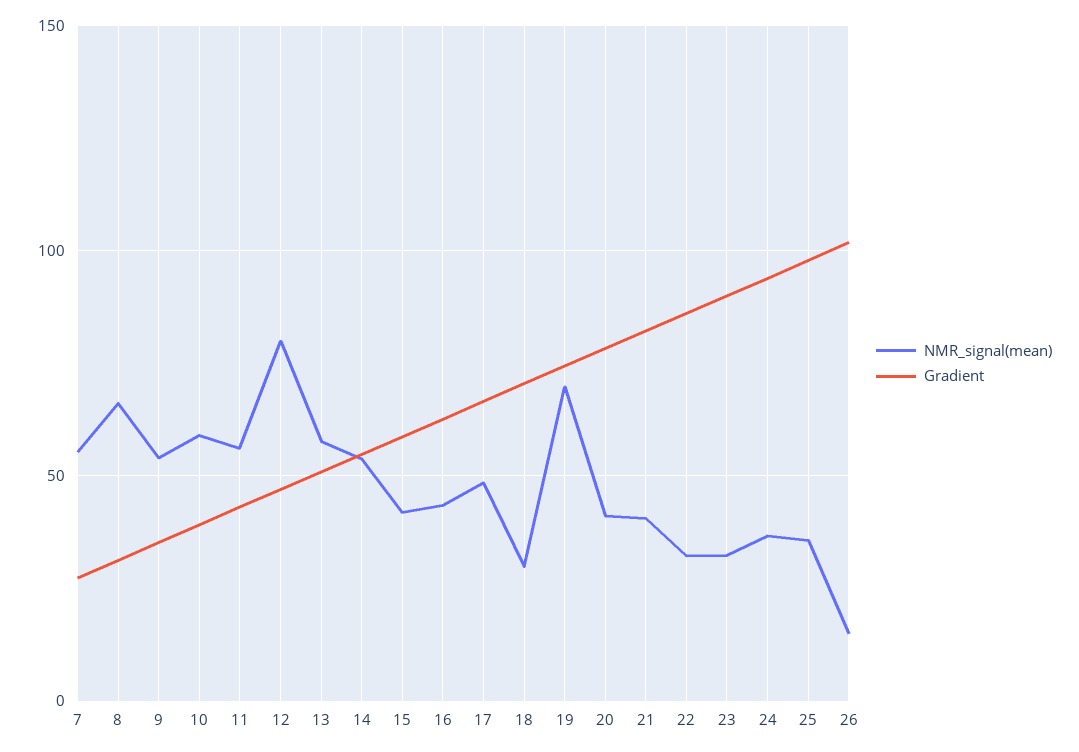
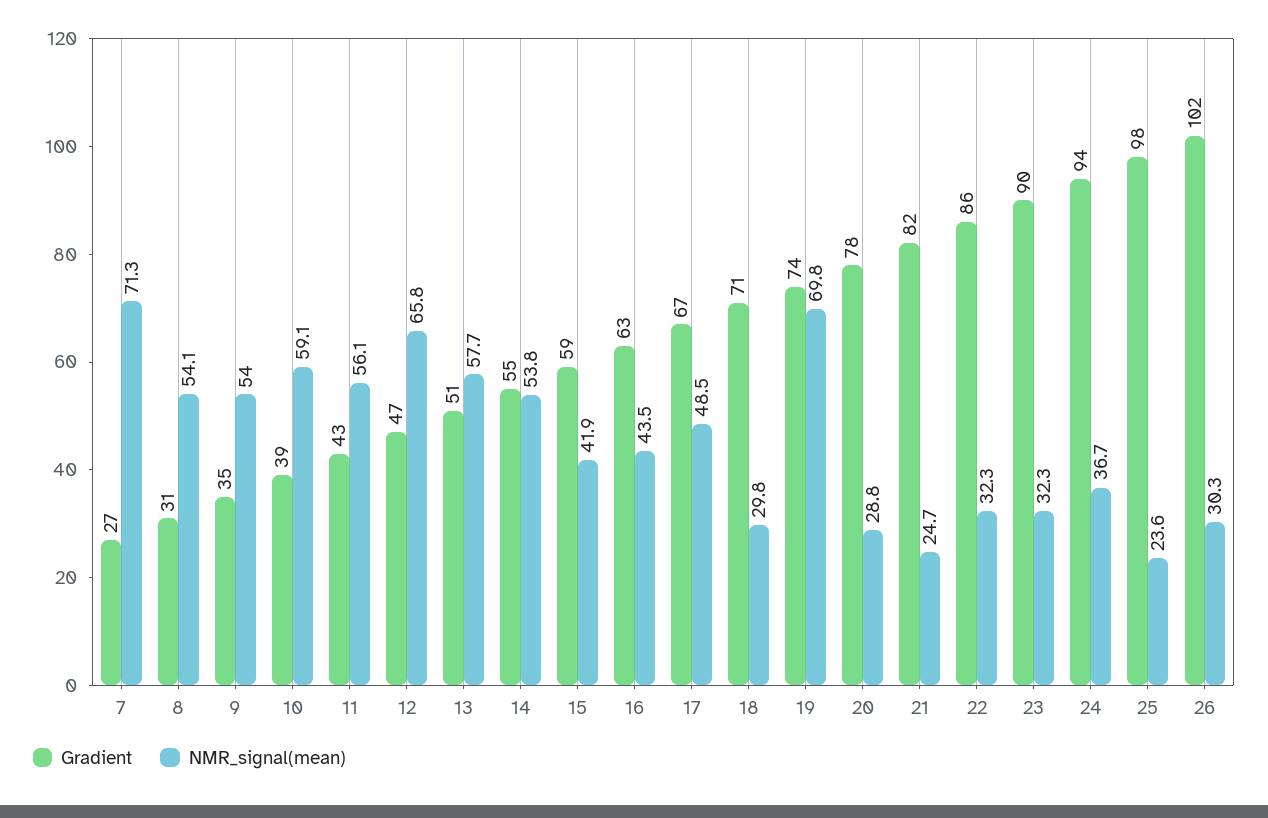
  {
    "NMR_signal(mean)": {
-     "7": 55,
+     "7": 71.3,
-     "8": 65,
+     "8": 54.1,
      "9": 54,
      "10": 59.1,
      "11": 56.1,
-     "12": 80,
+     "12": 65.8,
      "13": 57.7,
      "14": 53.8,
      "15": 41.9,
      "16": 43.5,
      "17": 48.5,
      "18": 29.8,
      "19": 69.8,
-     "20": 40,
+     "20": 28.8,
-     "21": 40,
+     "21": 24.7,
      "22": 32.3,
      "23": 32.3,
      "24": 36.7,
-     "25": 35,
+     "25": 23.6,
-     "26": 15
+     "26": 30.3
    },
    "Gradient": {
      "7": 27,
      "8": 31,
      "9": 35,
      "10": 39,
      "11": 43,
      "12": 47,
      "13": 51,
      "14": 55,
      "15": 59,
      "16": 63,
      "17": 67,
      "18": 71,
      "19": 74,
      "20": 78,
      "21": 82,
      "22": 86,
      "23": 90,
      "24": 94,
      "25": 98,
      "26": 102
    }
  }

